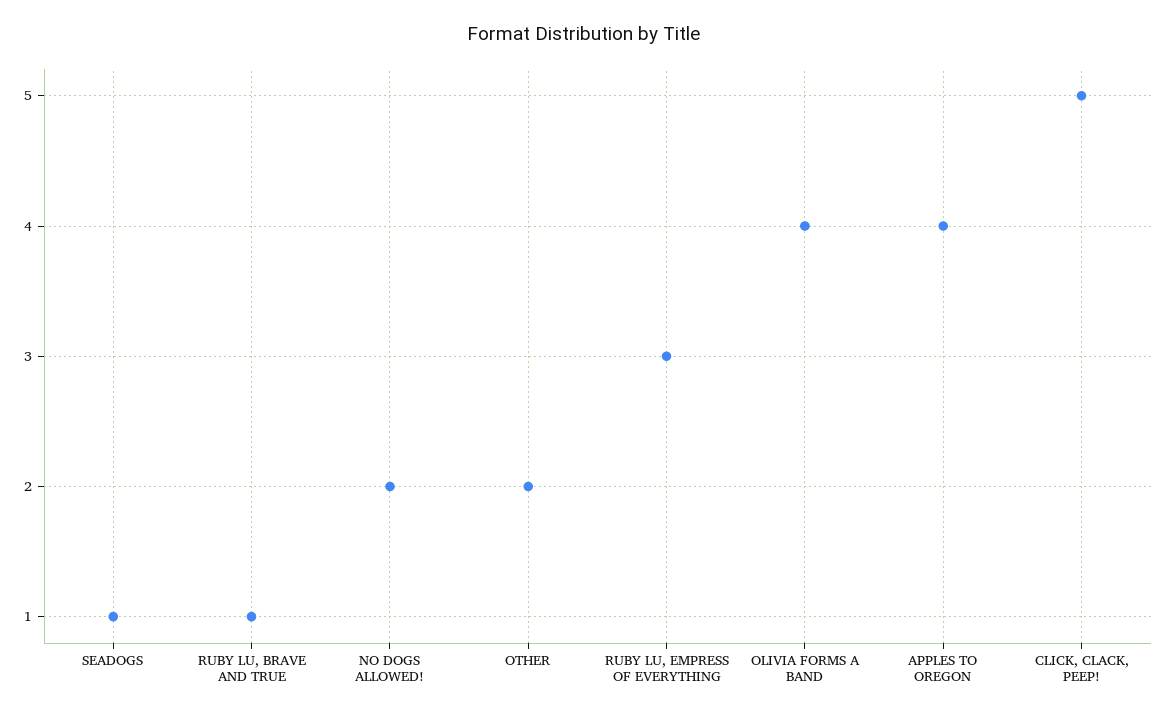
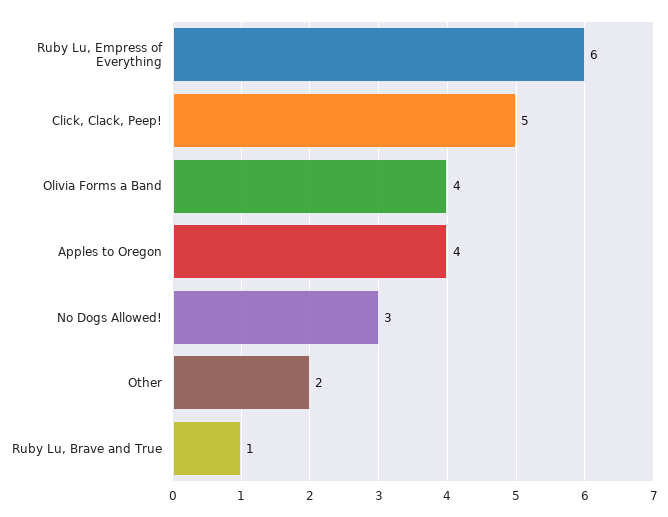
  {
-   "SEADOGS": 1,
    "RUBY LU, BRAVE AND TRUE": 1,
-   "NO DOGS ALLOWED!": 2,
+   "NO DOGS ALLOWED!": 3,
    "OTHER": 2,
-   "RUBY LU, EMPRESS OF EVERYTHING": 3,
+   "RUBY LU, EMPRESS OF EVERYTHING": 6,
    "OLIVIA FORMS A BAND": 4,
    "APPLES TO OREGON": 4,
    "CLICK, CLACK, PEEP!": 5
  }

